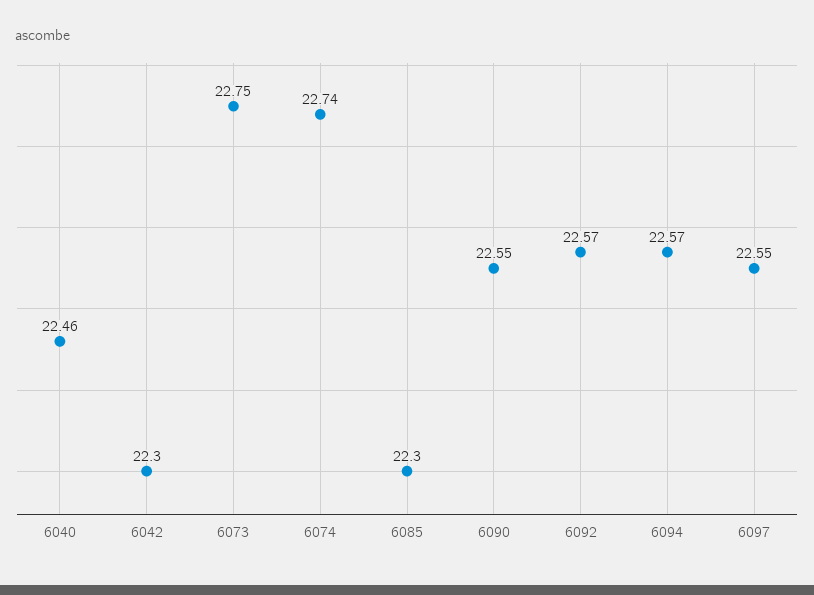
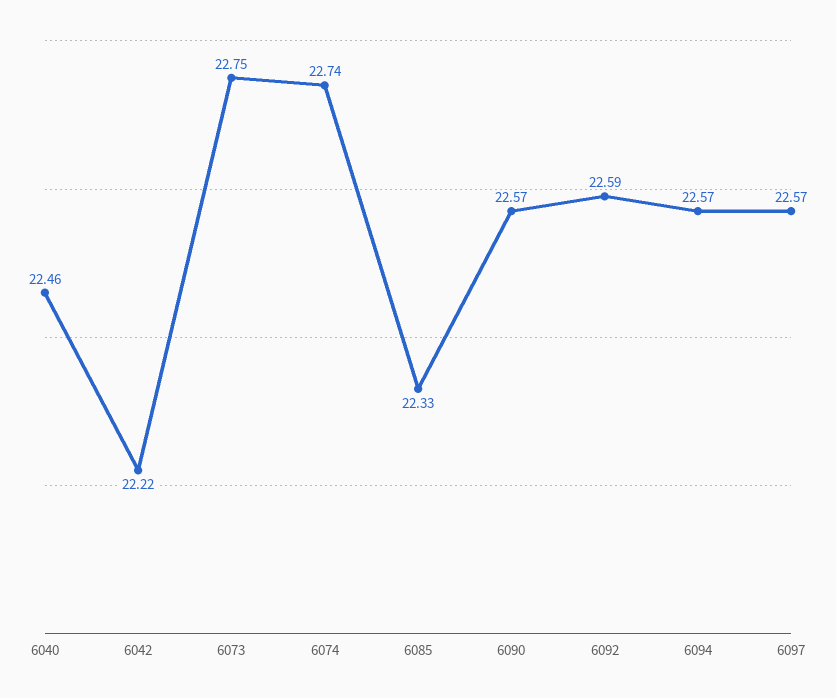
  {
    "6040": 22.46,
-   "6042": 22.3,
+   "6042": 22.22,
    "6073": 22.75,
    "6074": 22.74,
-   "6085": 22.3,
+   "6085": 22.33,
-   "6090": 22.55,
+   "6090": 22.57,
-   "6092": 22.57,
+   "6092": 22.59,
    "6094": 22.57,
-   "6097": 22.55
+   "6097": 22.57
  }

